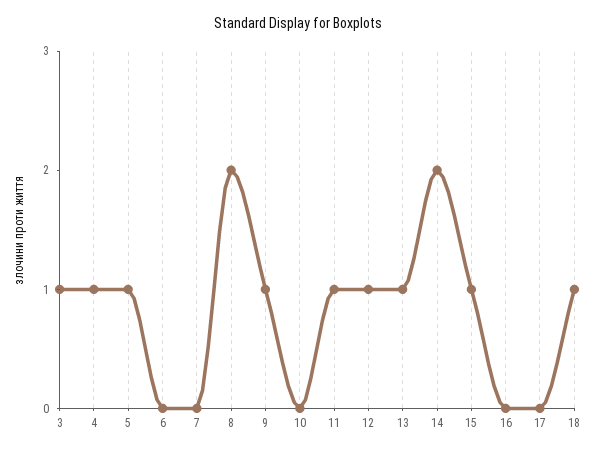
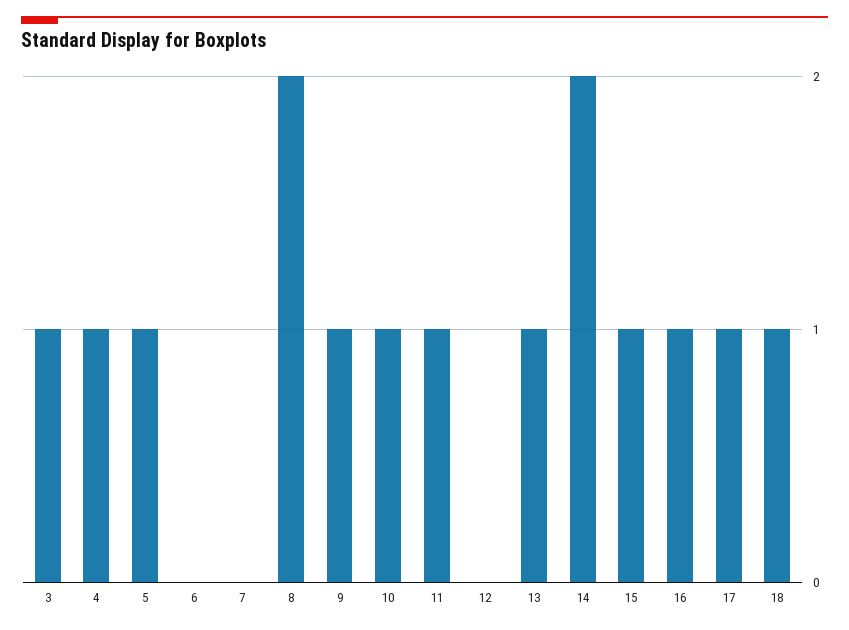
  {
    "3": 1,
    "4": 1,
    "5": 1,
    "6": 0,
    "7": 0,
    "8": 2,
    "9": 1,
-   "10": 0,
+   "10": 1,
    "11": 1,
-   "12": 1,
+   "12": 0,
    "13": 1,
    "14": 2,
    "15": 1,
-   "16": 0,
+   "16": 1,
-   "17": 0,
+   "17": 1,
    "18": 1
  }

